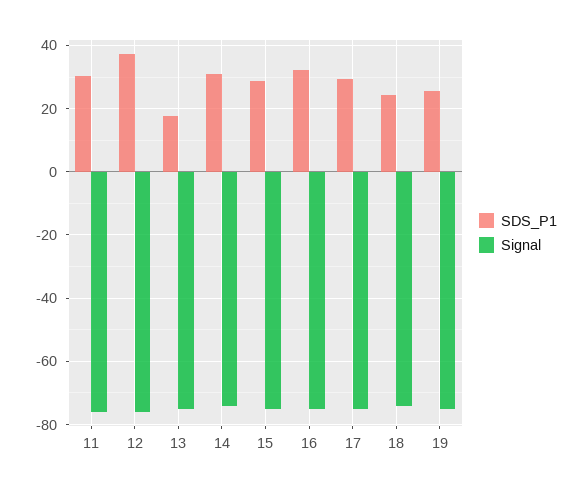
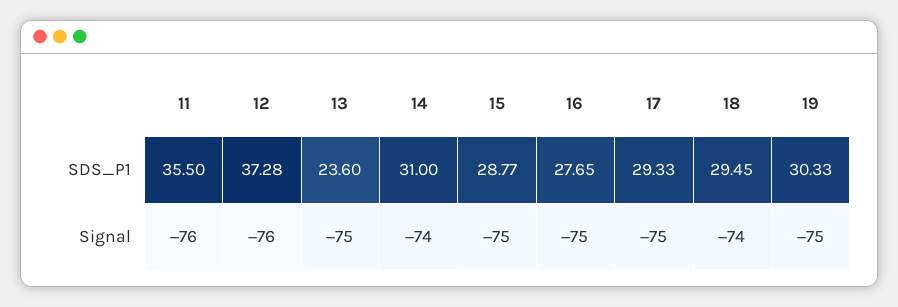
  {
    "SDS_P1": {
-     "11": 30,
+     "11": 35.5,
      "12": 37.28,
-     "13": 18,
+     "13": 23.6,
      "14": 31,
      "15": 28.77,
-     "16": 32,
+     "16": 27.65,
      "17": 29.33,
-     "18": 24,
+     "18": 29.45,
-     "19": 26
+     "19": 30.33
    },
    "Signal": {
      "11": -76,
      "12": -76,
      "13": -75,
      "14": -74,
      "15": -75,
      "16": -75,
      "17": -75,
      "18": -74,
      "19": -75
    }
  }

